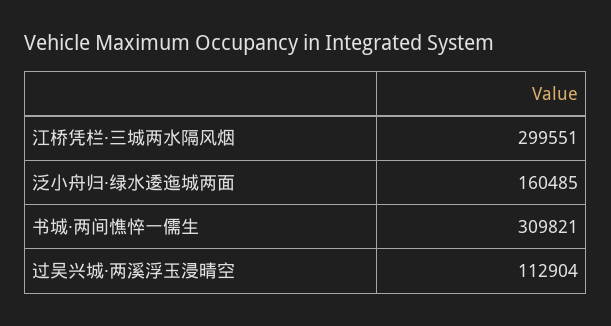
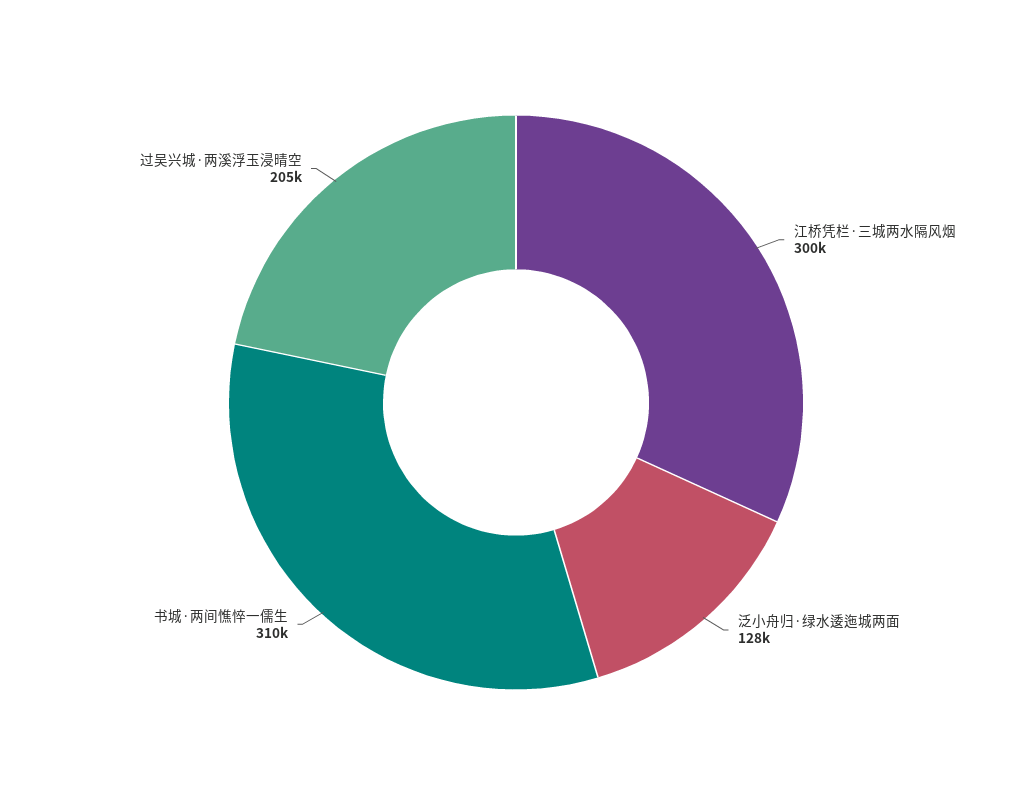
  {
    "江桥凭栏·三城两水隔风烟": 299551,
-   "泛小舟归·绿水逶迤城两面": 160485,
+   "泛小舟归·绿水逶迤城两面": 128000,
    "书城·两间憔悴一儒生": 309821,
-   "过吴兴城·两溪浮玉浸晴空": 112904
+   "过吴兴城·两溪浮玉浸晴空": 205000
  }

